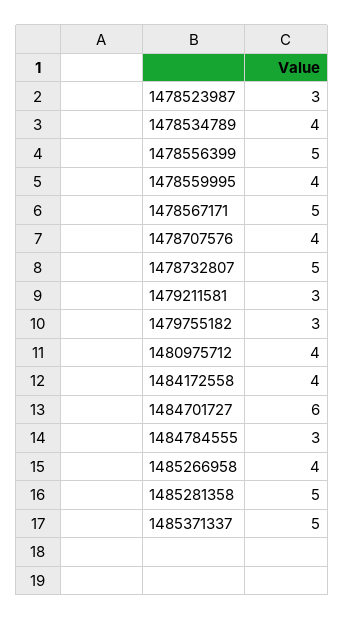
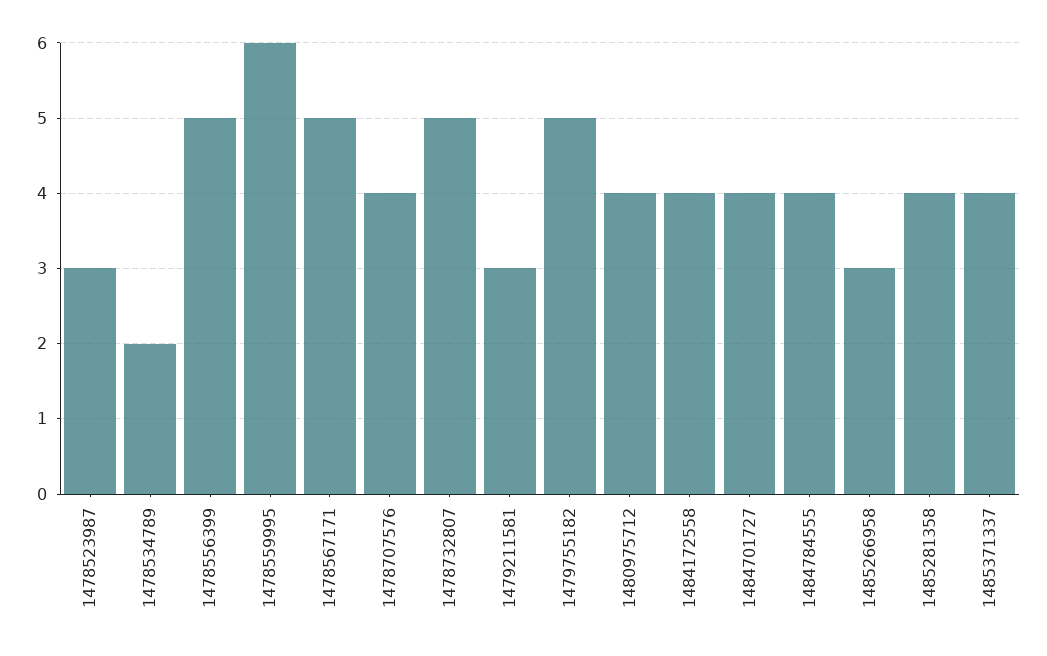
  {
    "1478523987": 3,
-   "1478534789": 4,
+   "1478534789": 2,
    "1478556399": 5,
-   "1478559995": 4,
+   "1478559995": 6,
    "1478567171": 5,
    "1478707576": 4,
    "1478732807": 5,
    "1479211581": 3,
-   "1479755182": 3,
+   "1479755182": 5,
    "1480975712": 4,
    "1484172558": 4,
-   "1484701727": 6,
+   "1484701727": 4,
-   "1484784555": 3,
+   "1484784555": 4,
-   "1485266958": 4,
+   "1485266958": 3,
-   "1485281358": 5,
+   "1485281358": 4,
-   "1485371337": 5
+   "1485371337": 4
  }

